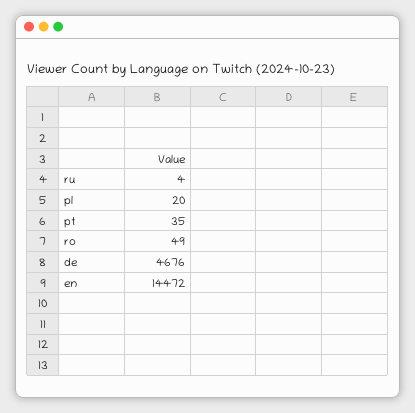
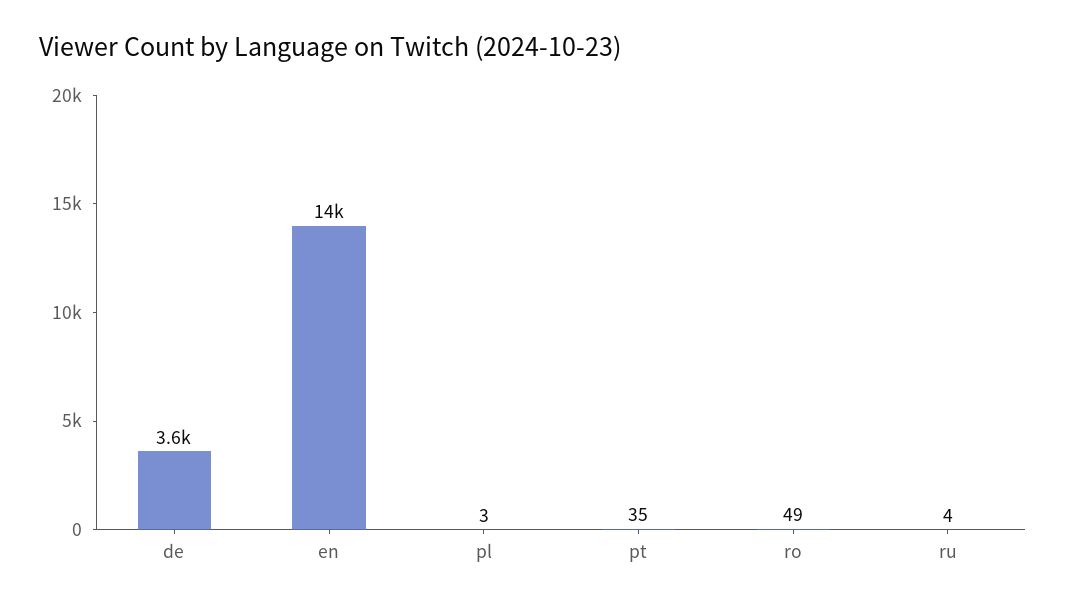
  {
    "ru": 4,
-   "pl": 20,
+   "pl": 3,
    "pt": 35,
    "ro": 49,
-   "de": 4676,
+   "de": 3600,
    "en": 14472
  }

